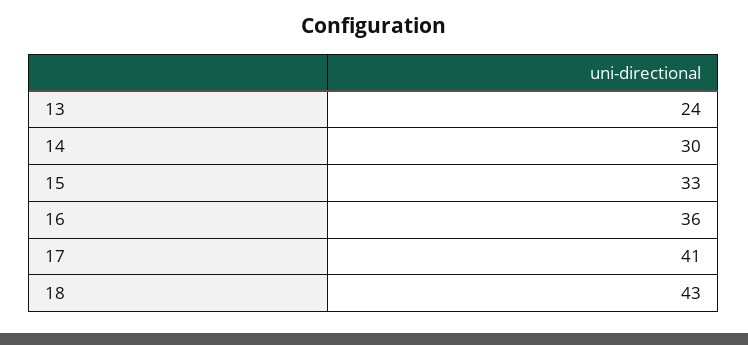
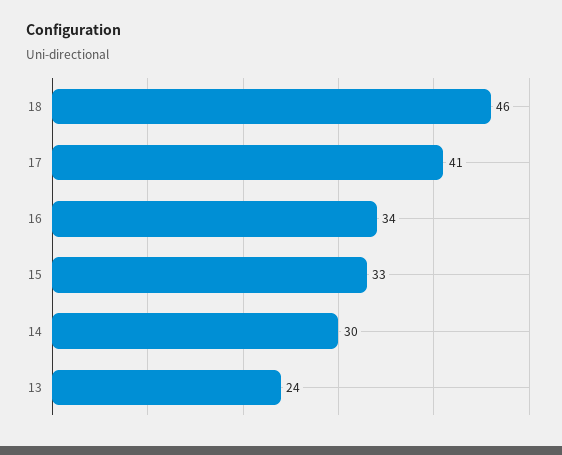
  {
    "13": 24,
    "14": 30,
    "15": 33,
-   "16": 36,
+   "16": 34,
    "17": 41,
-   "18": 43
+   "18": 46
  }

